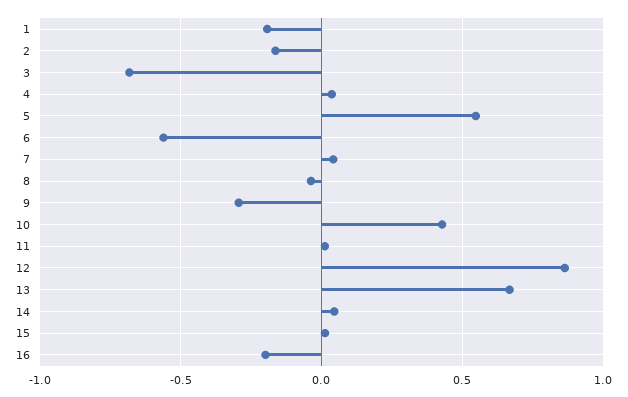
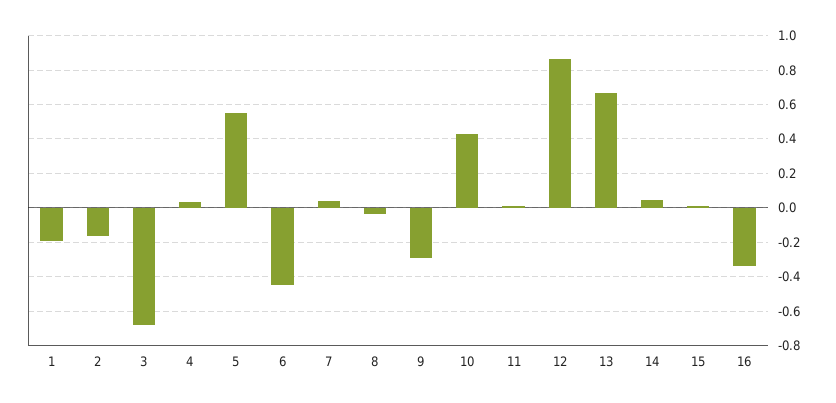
  {
    "1": -0.2,
    "2": -0.15,
    "3": -0.7,
    "4": 0.05,
    "5": 0.55,
-   "6": -0.55,
+   "6": -0.45,
    "7": 0.05,
    "8": -0.05,
    "9": -0.3,
    "10": 0.45,
    "11": 0,
    "12": 0.85,
    "13": 0.65,
    "14": 0.05,
    "15": 0,
-   "16": -0.2
+   "16": -0.35
  }

